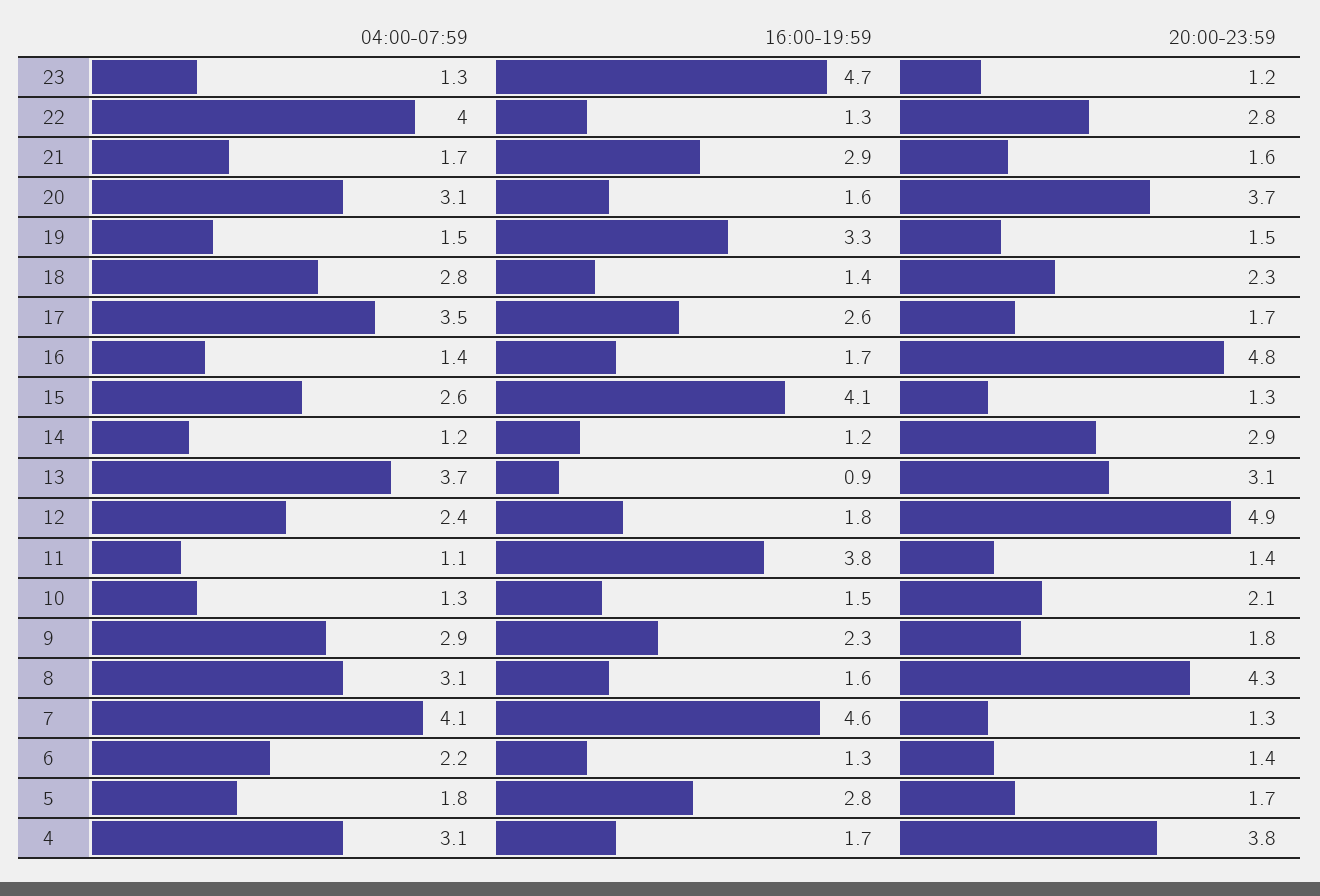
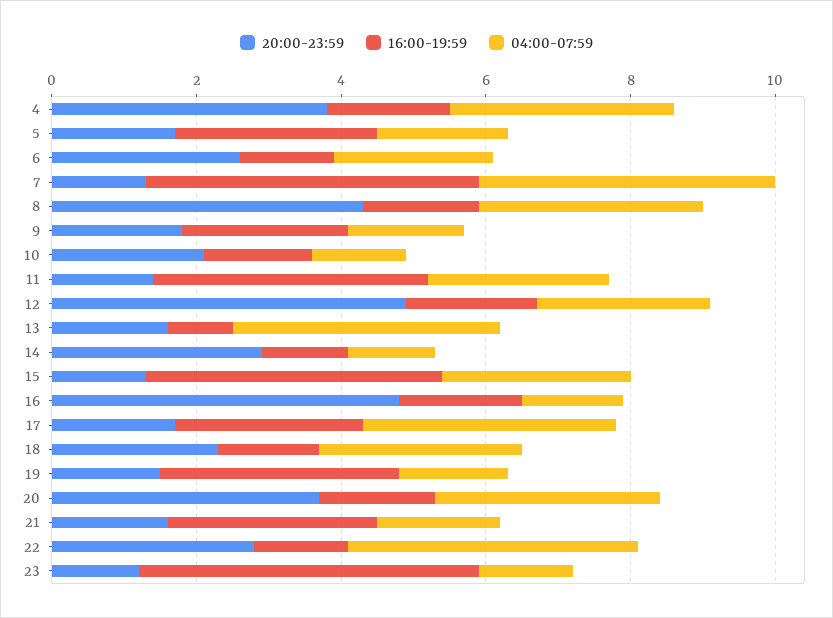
  {
    "04:00-07:59": {
      "23": 1.3,
      "22": 4,
      "21": 1.7,
      "20": 3.1,
      "19": 1.5,
      "18": 2.8,
      "17": 3.5,
      "16": 1.4,
      "15": 2.6,
      "14": 1.2,
      "13": 3.7,
      "12": 2.4,
-     "11": 1.1,
+     "11": 2.5,
      "10": 1.3,
-     "9": 2.9,
+     "9": 1.5,
      "8": 3.1,
      "7": 4.1,
      "6": 2.2,
      "5": 1.8,
      "4": 3.1
    },
    "16:00-19:59": {
      "23": 4.7,
      "22": 1.3,
      "21": 2.9,
      "20": 1.6,
      "19": 3.3,
      "18": 1.4,
      "17": 2.6,
      "16": 1.7,
      "15": 4.1,
      "14": 1.2,
      "13": 0.9,
      "12": 1.8,
      "11": 3.8,
      "10": 1.5,
      "9": 2.3,
      "8": 1.6,
      "7": 4.6,
      "6": 1.3,
      "5": 2.8,
      "4": 1.7
    },
    "20:00-23:59": {
      "23": 1.2,
      "22": 2.8,
      "21": 1.6,
      "20": 3.7,
      "19": 1.5,
      "18": 2.3,
      "17": 1.7,
      "16": 4.8,
      "15": 1.3,
      "14": 2.9,
-     "13": 3.1,
+     "13": 1.5,
      "12": 4.9,
      "11": 1.4,
      "10": 2.1,
      "9": 1.8,
      "8": 4.3,
      "7": 1.3,
-     "6": 1.4,
+     "6": 2.5,
      "5": 1.7,
      "4": 3.8
    }
  }

